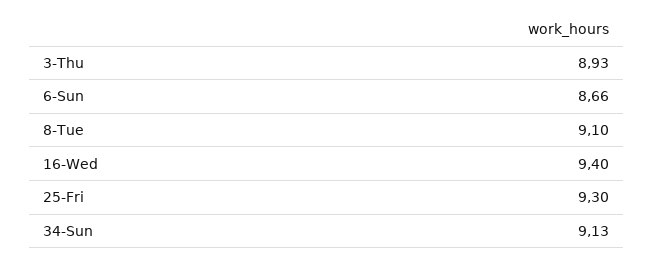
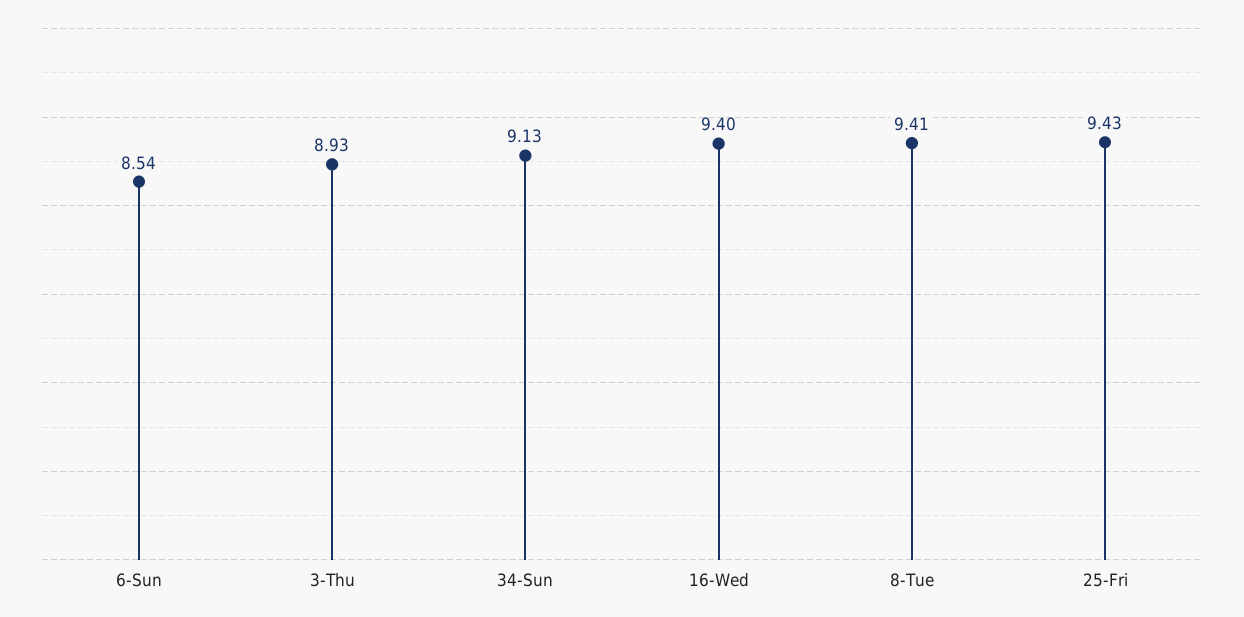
  {
    "3-Thu": 8.93,
-   "6-Sun": 8.66,
+   "6-Sun": 8.54,
-   "8-Tue": 9.1,
+   "8-Tue": 9.41,
    "16-Wed": 9.4,
-   "25-Fri": 9.3,
+   "25-Fri": 9.43,
    "34-Sun": 9.13
  }

